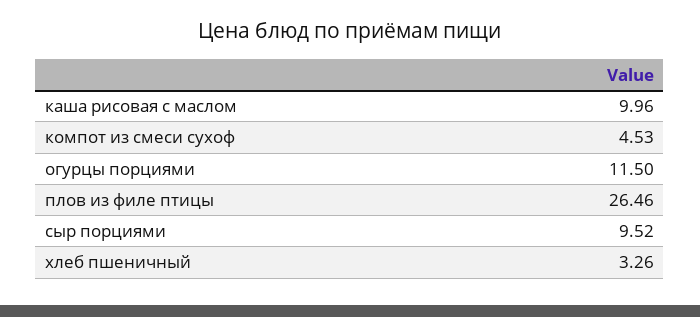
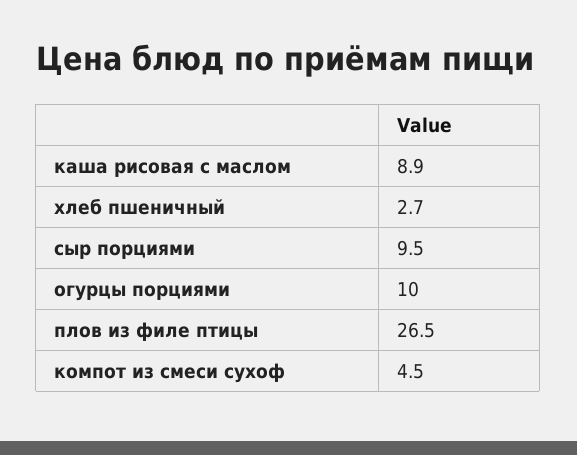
  {
-   "каша рисовая с маслом": 9.96,
+   "каша рисовая с маслом": 8.9,
    "компот из смеси сухоф": 4.53,
-   "огурцы порциями": 11.5,
+   "огурцы порциями": 10,
    "плов из филе птицы": 26.46,
    "сыр порциями": 9.52,
-   "хлеб пшеничный": 3.26
+   "хлеб пшеничный": 2.7
  }

